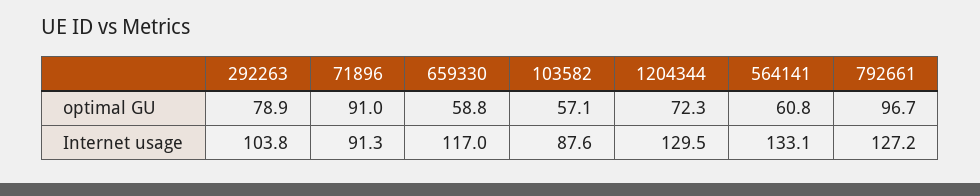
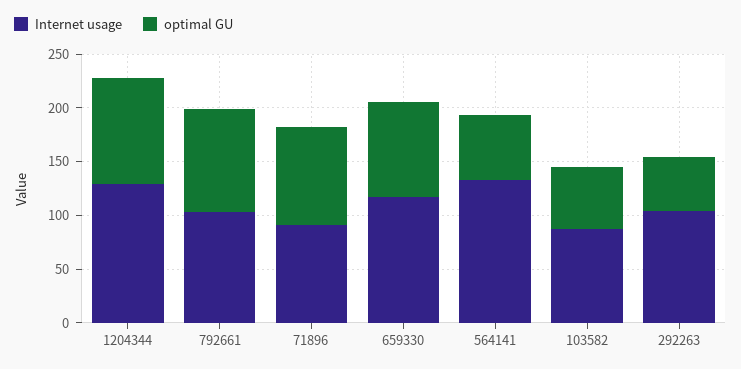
  {
    "optimal GU": {
-     "292263": 78.9,
+     "292263": 50,
      "71896": 91,
-     "659330": 58.8,
+     "659330": 90,
      "103582": 57.1,
-     "1204344": 72.3,
+     "1204344": 100,
      "564141": 60.8,
      "792661": 96.7
    },
    "Internet usage": {
      "292263": 103.8,
      "71896": 91.3,
      "659330": 117,
      "103582": 87.6,
      "1204344": 129.5,
      "564141": 133.1,
-     "792661": 127.2
+     "792661": 100
    }
  }

